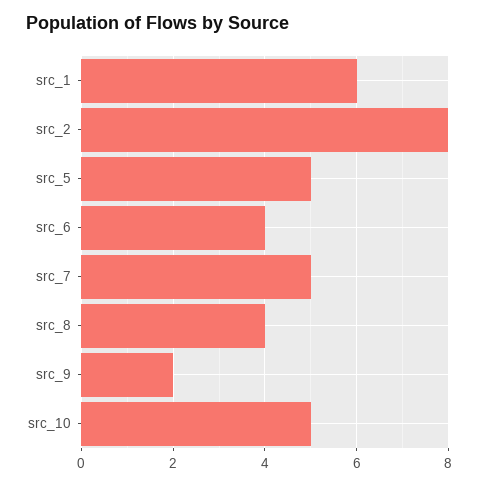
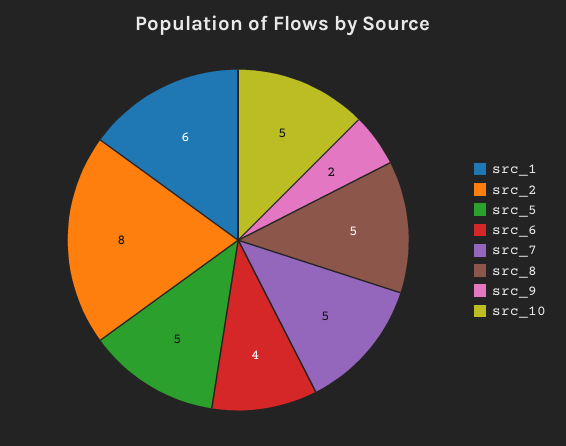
  {
    "src_1": 6,
    "src_2": 8,
    "src_5": 5,
    "src_6": 4,
    "src_7": 5,
-   "src_8": 4,
+   "src_8": 5,
    "src_9": 2,
    "src_10": 5
  }

